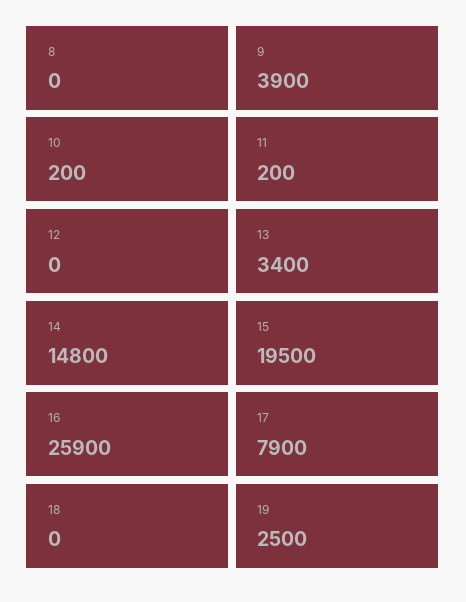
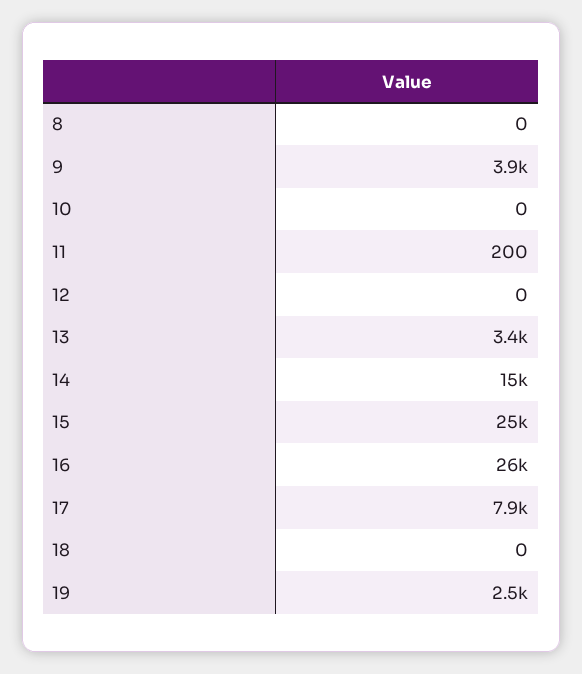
  {
    "8": 0,
    "9": 3900,
-   "10": 200,
+   "10": 0,
    "11": 200,
    "12": 0,
    "13": 3400,
    "14": 14800,
-   "15": 19500,
+   "15": 25000,
    "16": 25900,
    "17": 7900,
    "18": 0,
    "19": 2500
  }

